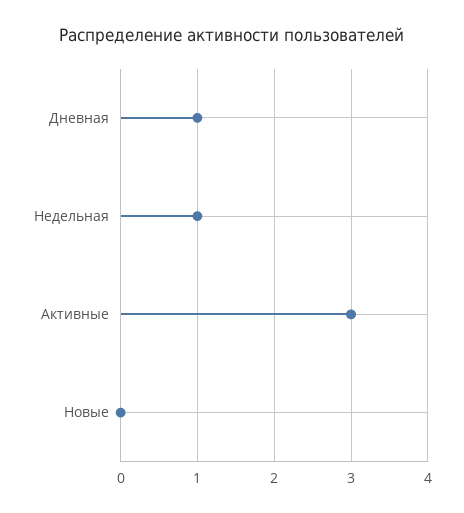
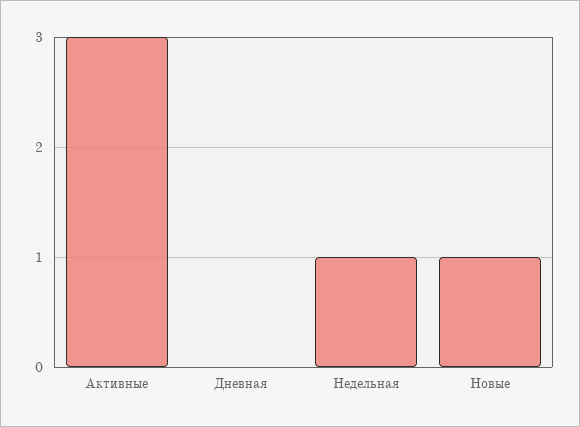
  {
-   "Дневная": 1,
+   "Дневная": 0,
    "Недельная": 1,
    "Активные": 3,
-   "Новые": 0
+   "Новые": 1
  }

